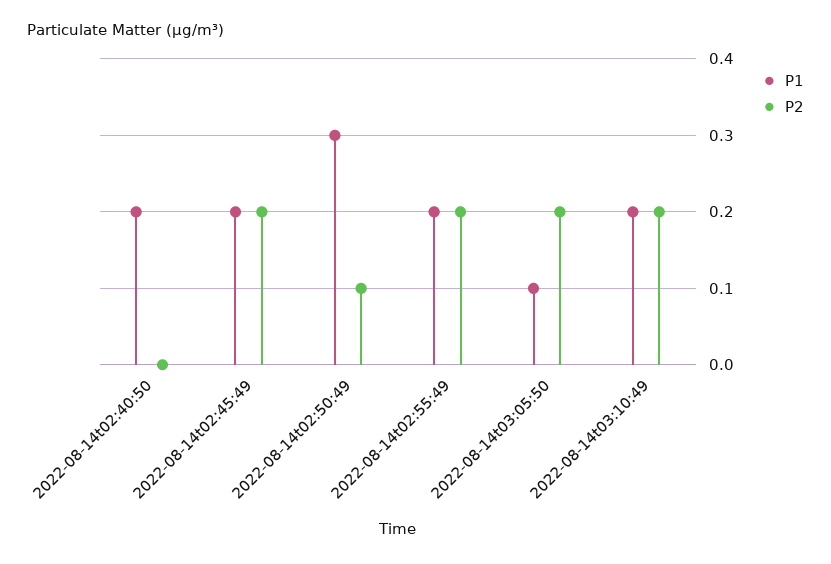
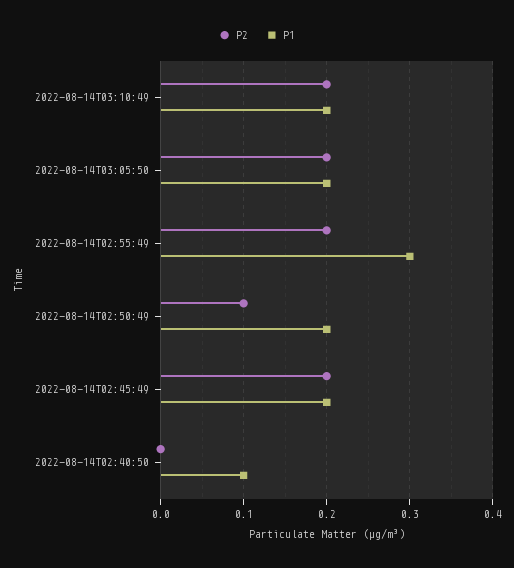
  {
    "P1": {
-     "2022-08-14t02:40:50": 0.2,
+     "2022-08-14t02:40:50": 0.1,
      "2022-08-14t02:45:49": 0.2,
-     "2022-08-14t02:50:49": 0.3,
+     "2022-08-14t02:50:49": 0.2,
-     "2022-08-14t02:55:49": 0.2,
+     "2022-08-14t02:55:49": 0.3,
-     "2022-08-14t03:05:50": 0.1,
+     "2022-08-14t03:05:50": 0.2,
      "2022-08-14t03:10:49": 0.2
    },
    "P2": {
      "2022-08-14t02:40:50": 0,
      "2022-08-14t02:45:49": 0.2,
      "2022-08-14t02:50:49": 0.1,
      "2022-08-14t02:55:49": 0.2,
      "2022-08-14t03:05:50": 0.2,
      "2022-08-14t03:10:49": 0.2
    }
  }

